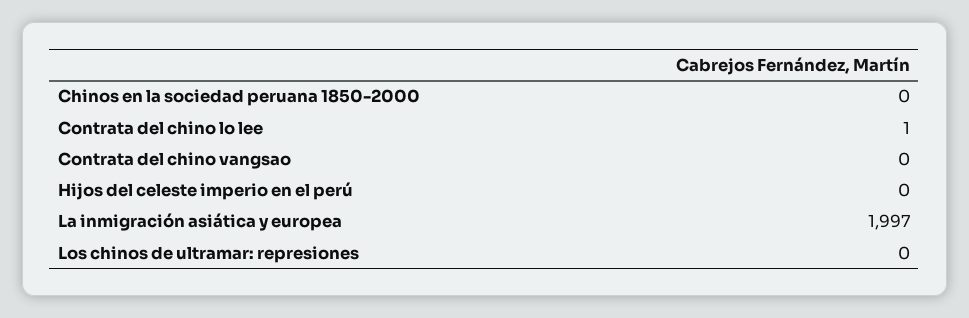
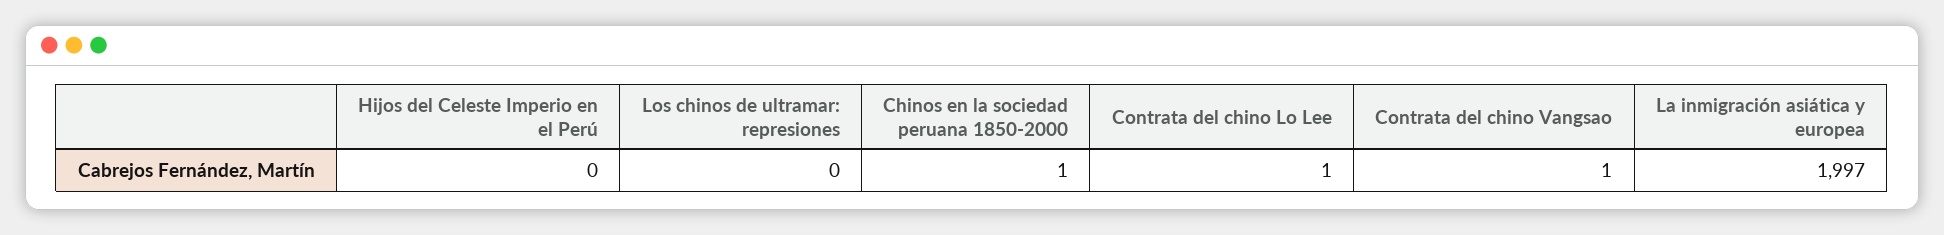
  {
-   "Chinos en la sociedad peruana 1850-2000": 0,
+   "Chinos en la sociedad peruana 1850-2000": 1,
    "Contrata del chino lo lee": 1,
-   "Contrata del chino vangsao": 0,
+   "Contrata del chino vangsao": 1,
    "Hijos del celeste imperio en el perú": 0,
    "La inmigración asiática y europea": 1997,
    "Los chinos de ultramar: represiones": 0
  }

